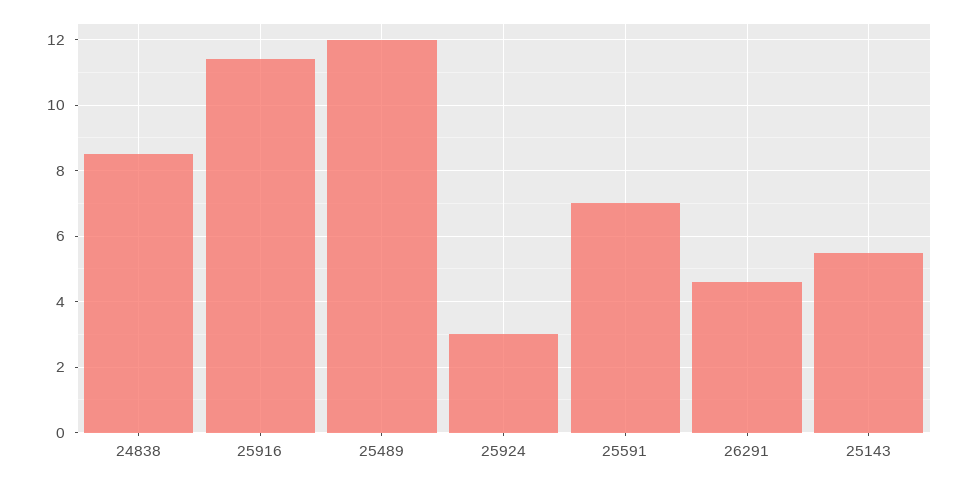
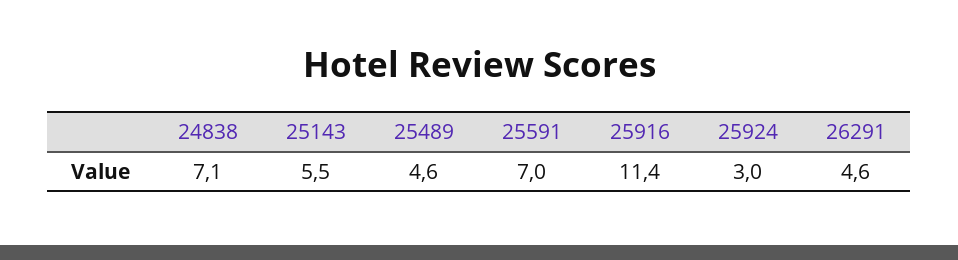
  {
-   "24838": 8.5,
+   "24838": 7.1,
    "25916": 11.4,
-   "25489": 12,
+   "25489": 4.6,
    "25924": 3,
    "25591": 7,
    "26291": 4.6,
    "25143": 5.5
  }

